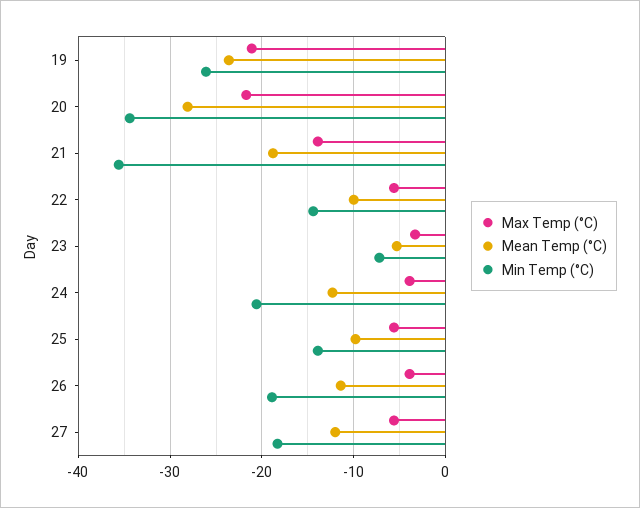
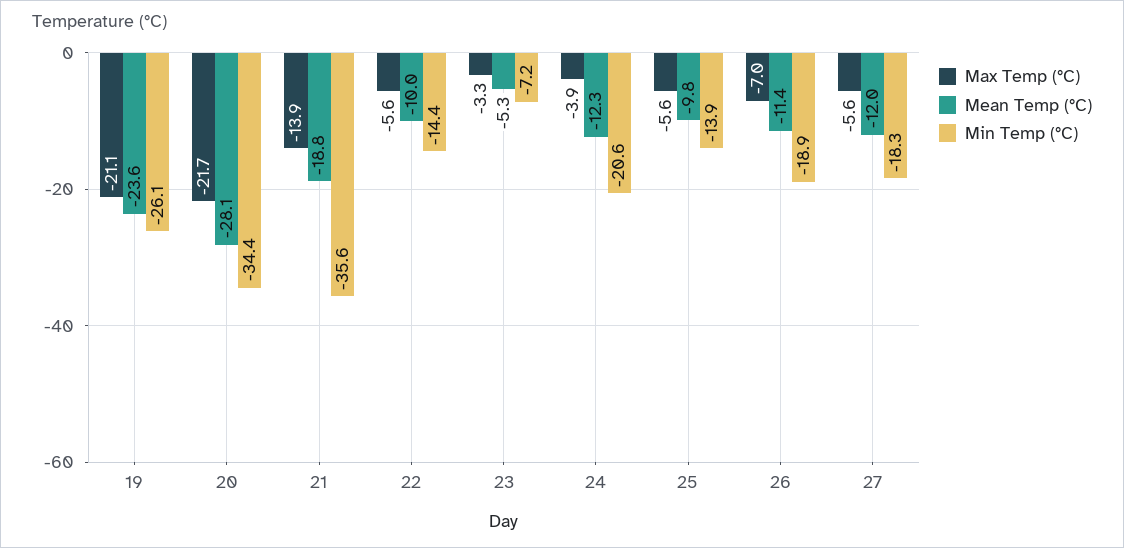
  {
    "Max Temp (°C)": {
      "19": -21.1,
      "20": -21.7,
      "21": -13.9,
      "22": -5.6,
      "23": -3.3,
      "24": -3.9,
      "25": -5.6,
-     "26": -4,
+     "26": -7,
      "27": -5.6
    },
    "Mean Temp (°C)": {
      "19": -23.6,
      "20": -28.1,
      "21": -18.8,
      "22": -10,
      "23": -5.3,
      "24": -12.3,
      "25": -9.8,
      "26": -11.4,
      "27": -12
    },
    "Min Temp (°C)": {
      "19": -26.1,
      "20": -34.4,
      "21": -35.6,
      "22": -14.4,
      "23": -7.2,
      "24": -20.6,
      "25": -13.9,
      "26": -18.9,
      "27": -18.3
    }
  }

